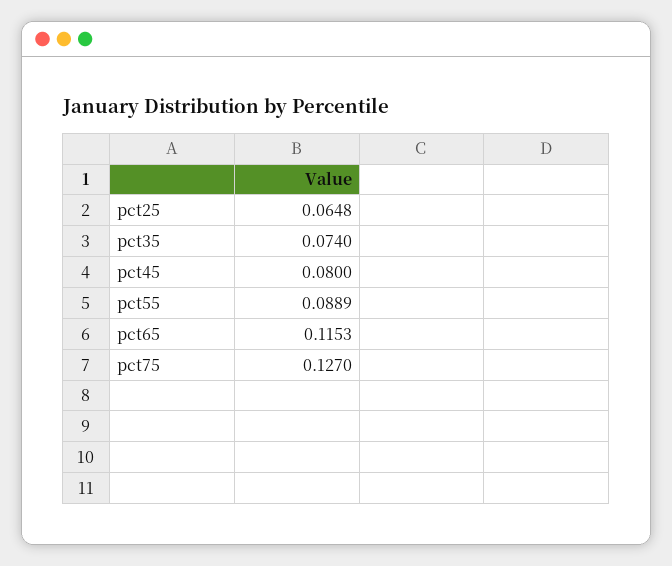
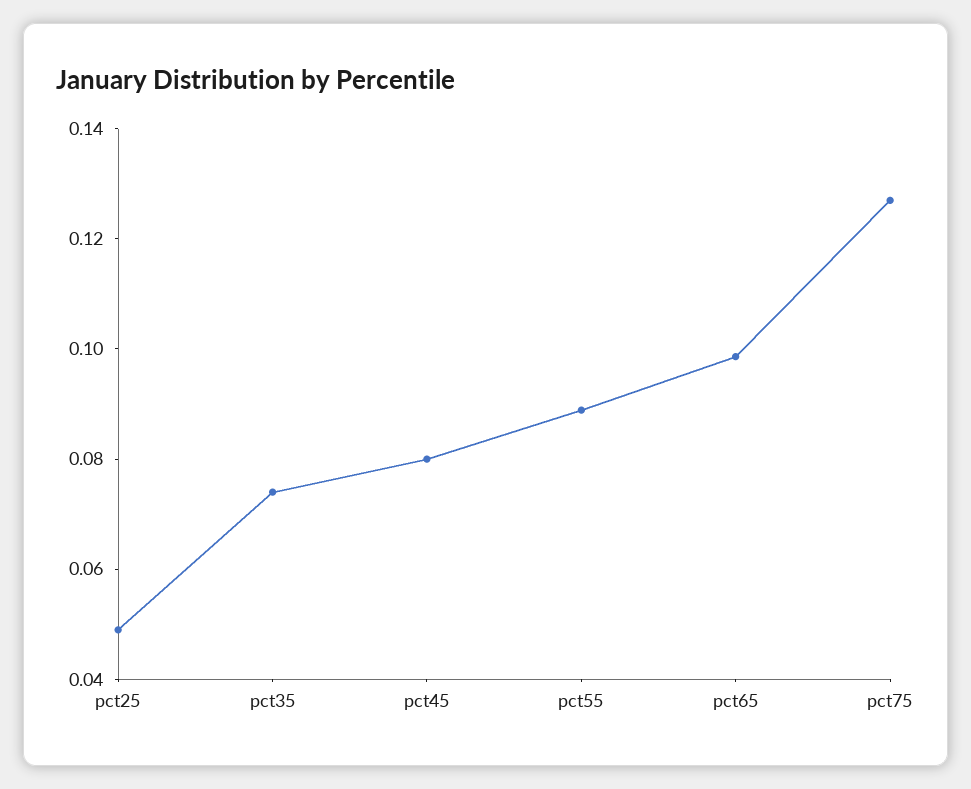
  {
-   "pct25": 0.0648,
+   "pct25": 0.05,
    "pct35": 0.074,
    "pct45": 0.08,
    "pct55": 0.0889,
-   "pct65": 0.1153,
+   "pct65": 0.1,
    "pct75": 0.127
  }

